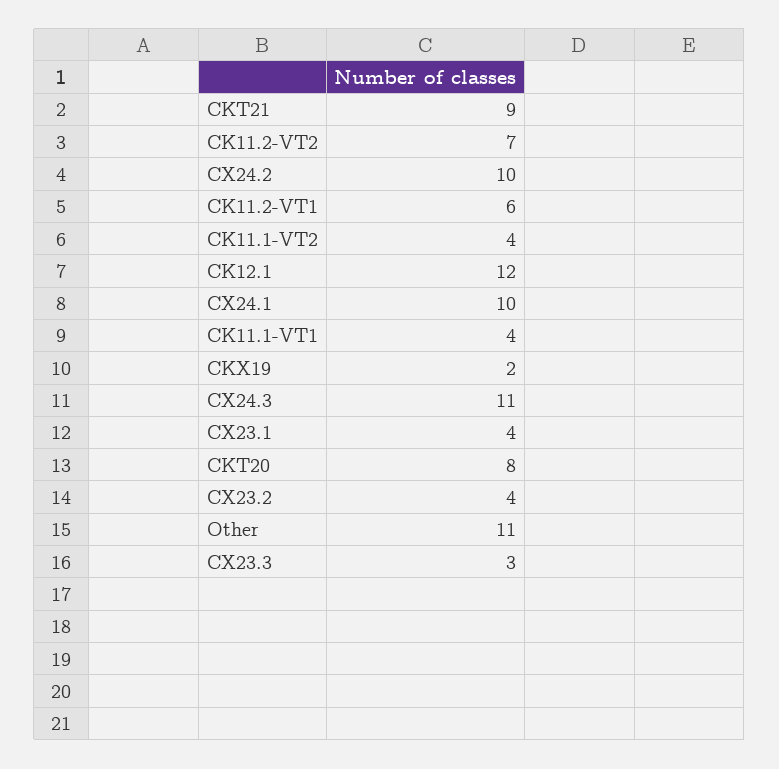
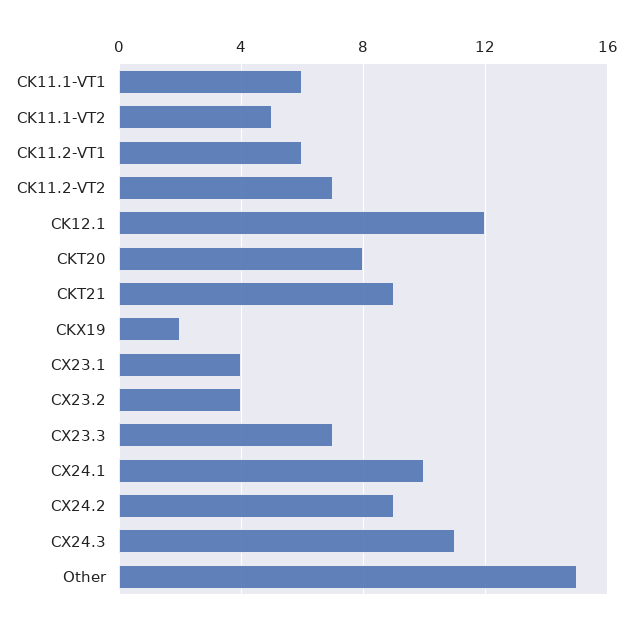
  {
    "CKT21": 9,
    "CK11.2-VT2": 7,
-   "CX24.2": 10,
+   "CX24.2": 9,
    "CK11.2-VT1": 6,
-   "CK11.1-VT2": 4,
+   "CK11.1-VT2": 5,
    "CK12.1": 12,
    "CX24.1": 10,
-   "CK11.1-VT1": 4,
+   "CK11.1-VT1": 6,
    "CKX19": 2,
    "CX24.3": 11,
    "CX23.1": 4,
    "CKT20": 8,
    "CX23.2": 4,
-   "Other": 11,
+   "Other": 15,
-   "CX23.3": 3
+   "CX23.3": 7
  }

